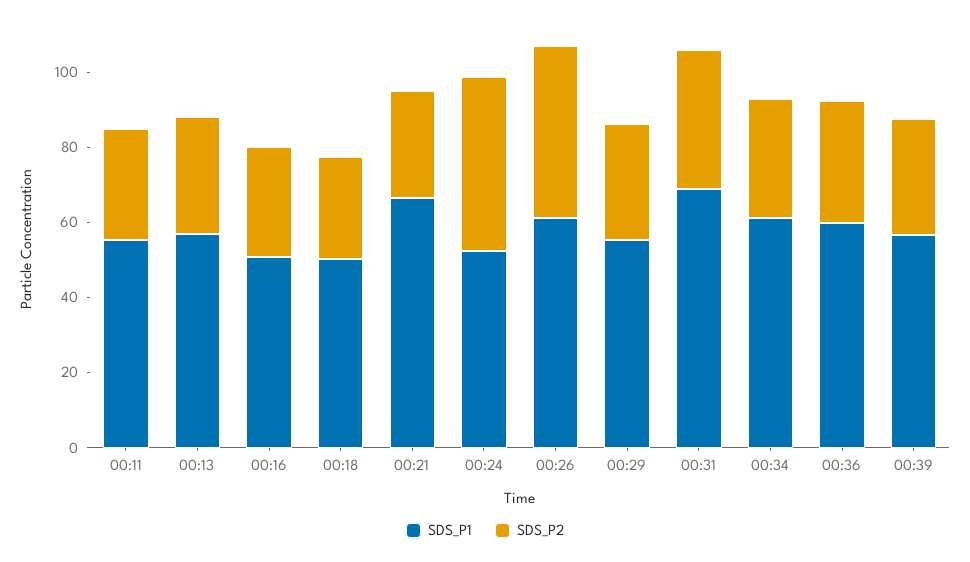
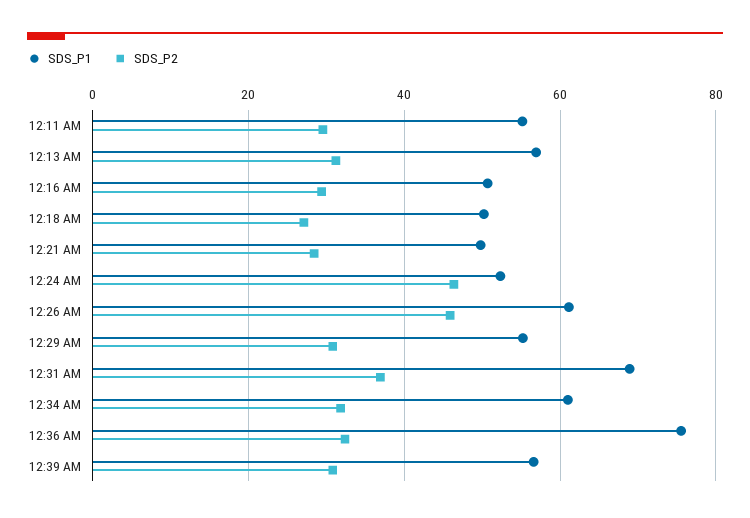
  {
    "SDS_P1": {
      "00:11": 56,
      "00:13": 56,
      "00:16": 50,
      "00:18": 50,
-     "00:21": 65,
+     "00:21": 50,
      "00:24": 52,
      "00:26": 62,
      "00:29": 56,
      "00:31": 68,
      "00:34": 62,
-     "00:36": 60,
+     "00:36": 76,
      "00:39": 56
    },
    "SDS_P2": {
      "00:11": 30,
      "00:13": 32,
      "00:16": 30,
      "00:18": 28,
      "00:21": 28,
      "00:24": 46,
      "00:26": 46,
      "00:29": 30,
      "00:31": 36,
      "00:34": 32,
      "00:36": 32,
      "00:39": 30
    }
  }

